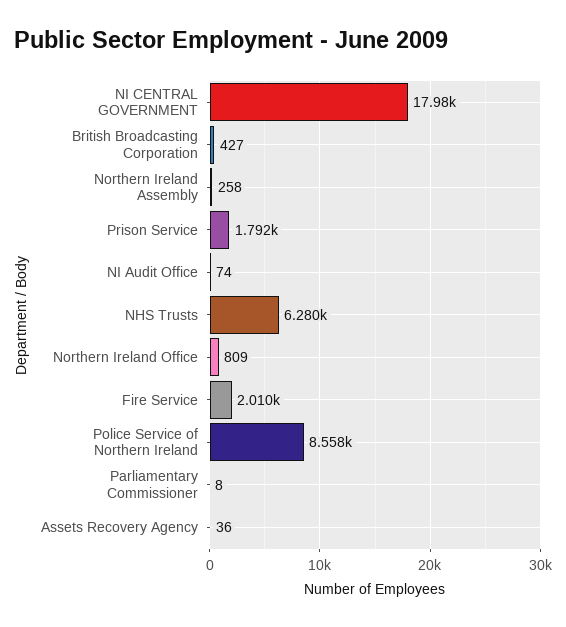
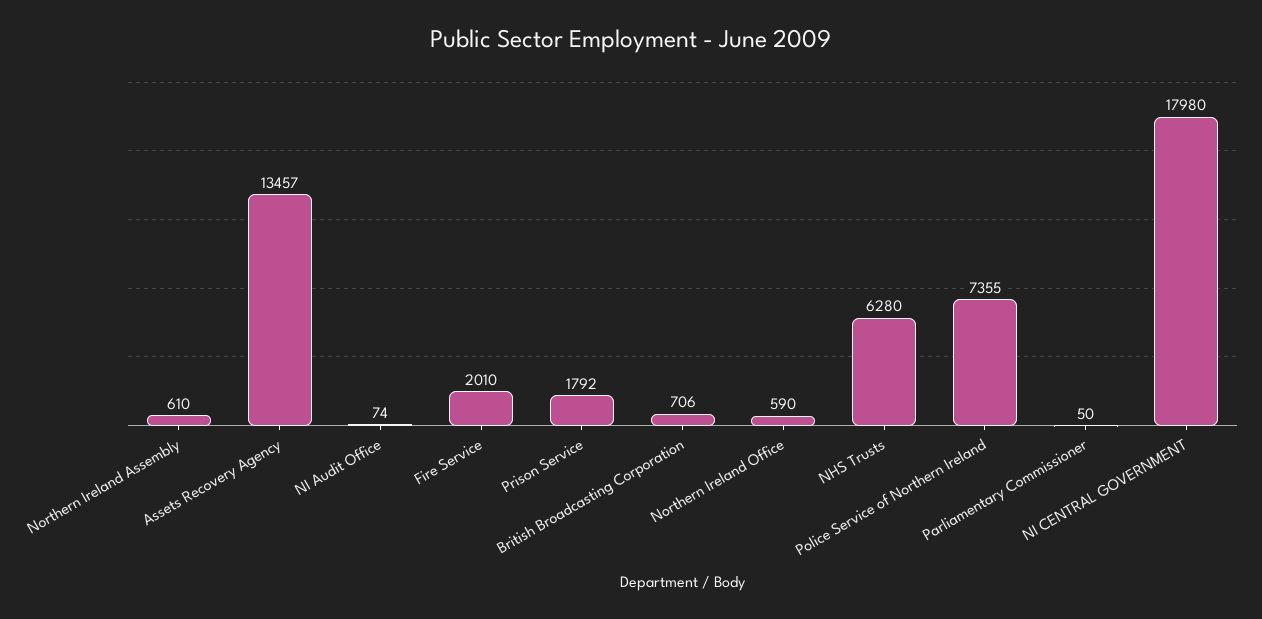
  {
    "NI CENTRAL GOVERNMENT": 17980,
-   "British Broadcasting Corporation": 427,
+   "British Broadcasting Corporation": 706,
-   "Northern Ireland Assembly": 258,
+   "Northern Ireland Assembly": 610,
    "Prison Service": 1792,
    "NI Audit Office": 74,
    "NHS Trusts": 6280,
-   "Northern Ireland Office": 809,
+   "Northern Ireland Office": 590,
    "Fire Service": 2010,
-   "Police Service of Northern Ireland": 8558,
+   "Police Service of Northern Ireland": 7355,
-   "Parliamentary Commissioner": 8,
+   "Parliamentary Commissioner": 50,
-   "Assets Recovery Agency": 36
+   "Assets Recovery Agency": 13457
  }

